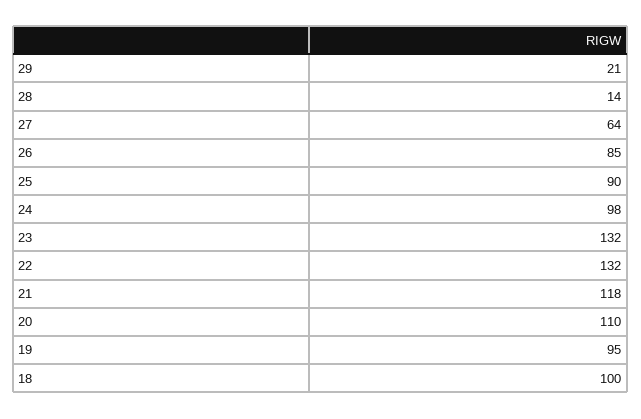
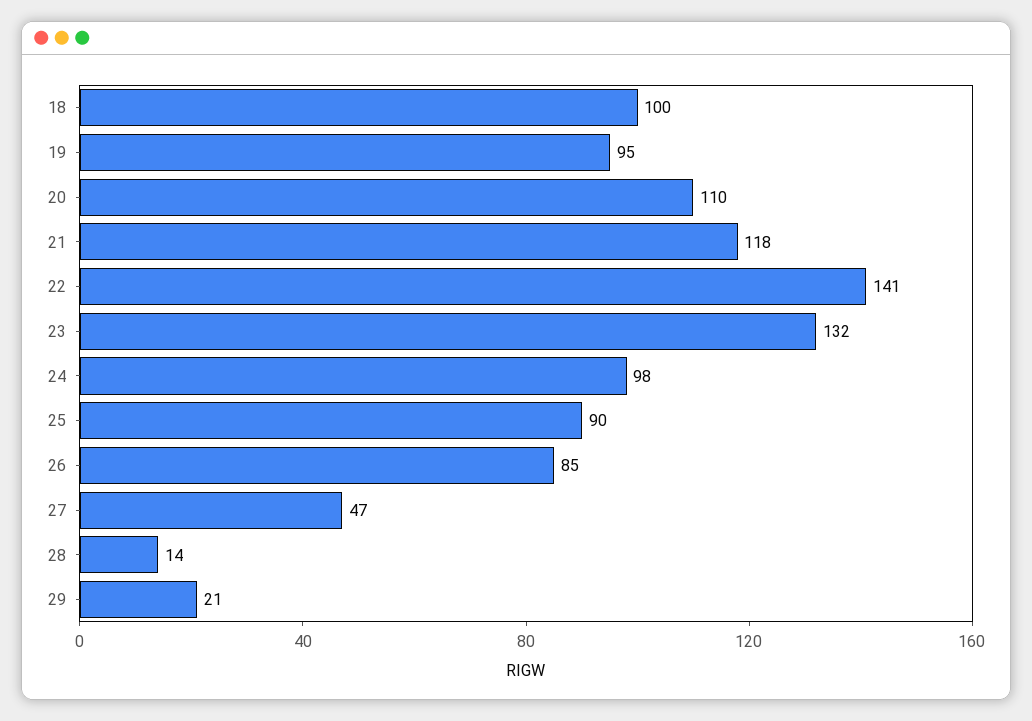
  {
    "29": 21,
    "28": 14,
-   "27": 64,
+   "27": 47,
    "26": 85,
    "25": 90,
    "24": 98,
    "23": 132,
-   "22": 132,
+   "22": 141,
    "21": 118,
    "20": 110,
    "19": 95,
    "18": 100
  }

